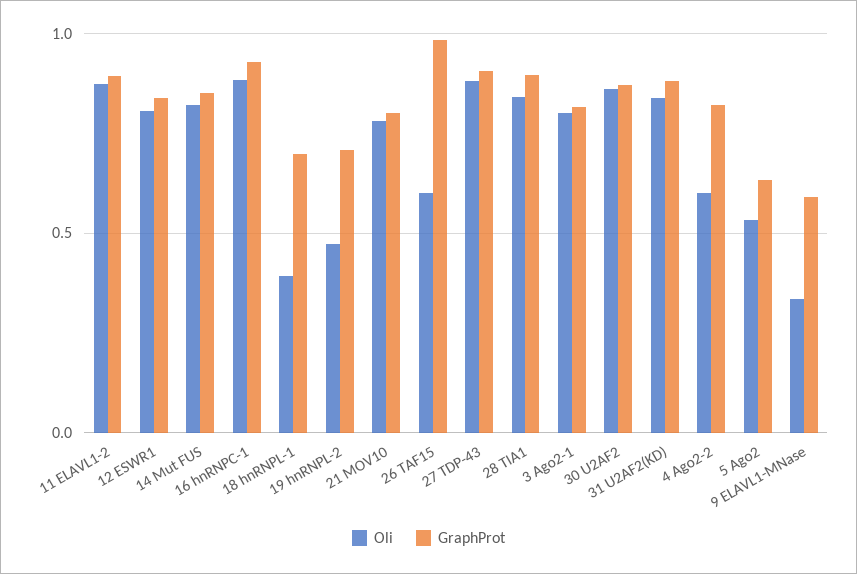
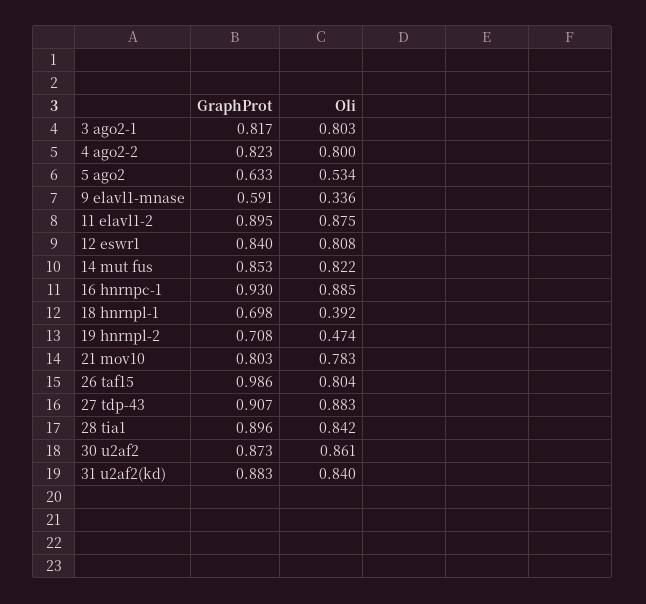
  {
    "Oli": {
      "11 ELAVL1-2": 0.875,
      "12 ESWR1": 0.808,
      "14 Mut FUS": 0.822,
      "16 hnRNPC-1": 0.885,
      "18 hnRNPL-1": 0.392,
      "19 hnRNPL-2": 0.474,
      "21 MOV10": 0.783,
-     "26 TAF15": 0.6,
+     "26 TAF15": 0.804,
      "27 TDP-43": 0.883,
      "28 TIA1": 0.842,
      "3 Ago2-1": 0.803,
      "30 U2AF2": 0.861,
      "31 U2AF2(KD)": 0.84,
-     "4 Ago2-2": 0.6,
+     "4 Ago2-2": 0.8,
      "5 Ago2": 0.534,
      "9 ELAVL1-MNase": 0.336
    },
    "GraphProt": {
      "11 ELAVL1-2": 0.895,
      "12 ESWR1": 0.84,
      "14 Mut FUS": 0.853,
      "16 hnRNPC-1": 0.93,
      "18 hnRNPL-1": 0.698,
      "19 hnRNPL-2": 0.708,
      "21 MOV10": 0.803,
      "26 TAF15": 0.986,
      "27 TDP-43": 0.907,
      "28 TIA1": 0.896,
      "3 Ago2-1": 0.817,
      "30 U2AF2": 0.873,
      "31 U2AF2(KD)": 0.883,
      "4 Ago2-2": 0.823,
      "5 Ago2": 0.633,
      "9 ELAVL1-MNase": 0.591
    }
  }

